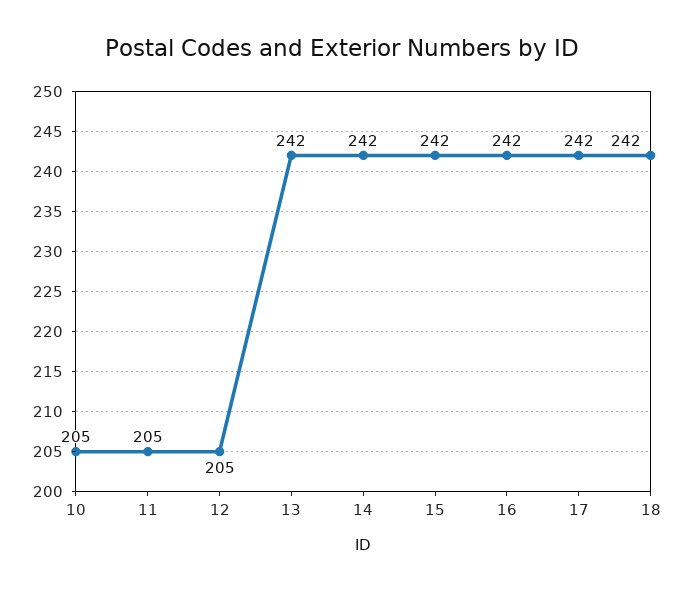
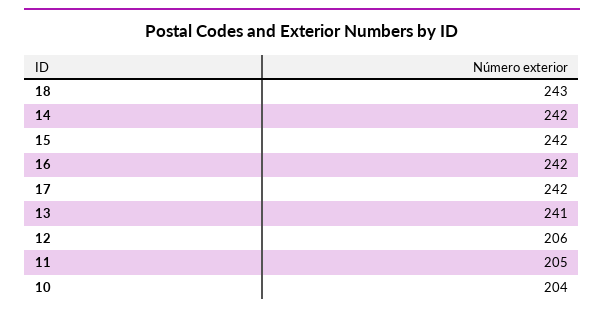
  {
-   "10": 205,
+   "10": 204,
    "11": 205,
-   "12": 205,
+   "12": 206,
-   "13": 242,
+   "13": 241,
    "14": 242,
    "15": 242,
    "16": 242,
    "17": 242,
-   "18": 242
+   "18": 243
  }

